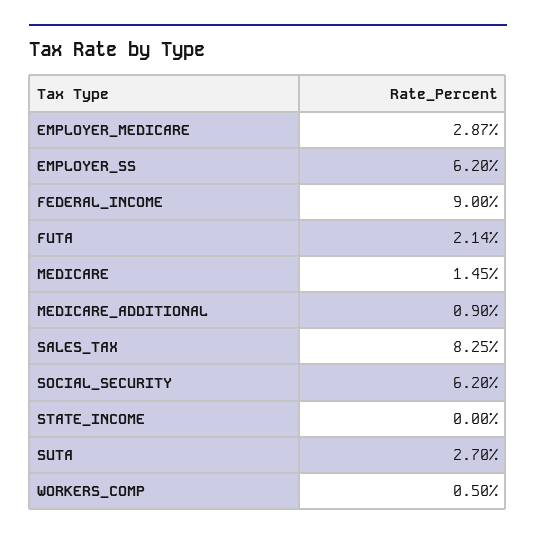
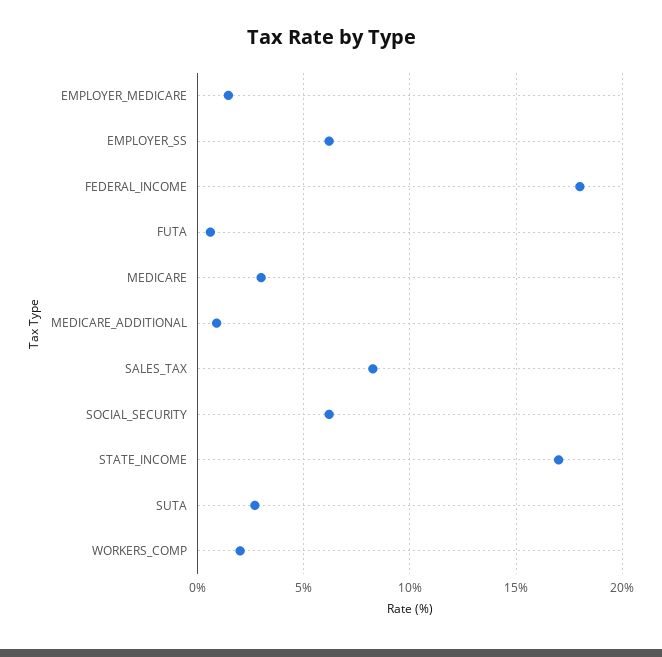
  {
-   "EMPLOYER_MEDICARE": 2.87,
+   "EMPLOYER_MEDICARE": 1.5,
    "EMPLOYER_SS": 6.2,
-   "FEDERAL_INCOME": 9,
+   "FEDERAL_INCOME": 18,
-   "FUTA": 2.14,
+   "FUTA": 0.5,
-   "MEDICARE": 1.45,
+   "MEDICARE": 3,
    "MEDICARE_ADDITIONAL": 0.9,
    "SALES_TAX": 8.25,
    "SOCIAL_SECURITY": 6.2,
-   "STATE_INCOME": 0,
+   "STATE_INCOME": 17,
    "SUTA": 2.7,
-   "WORKERS_COMP": 0.5
+   "WORKERS_COMP": 2
  }

